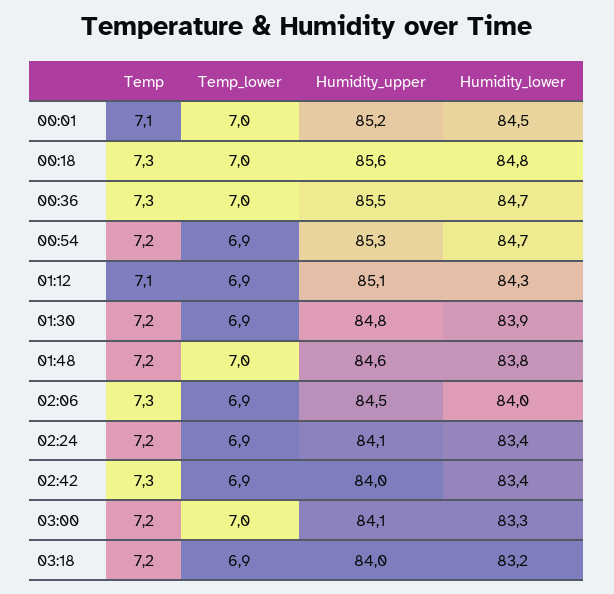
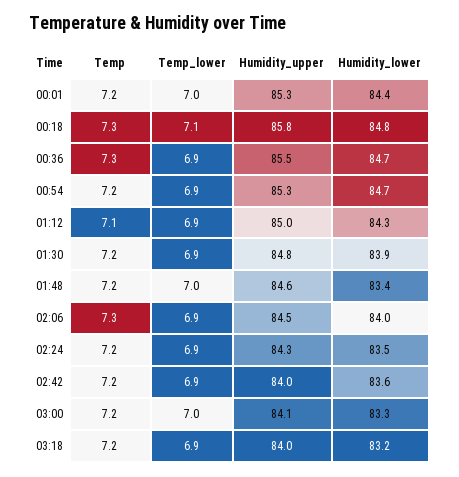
  {
    "Temp": {
-     "00:01": 7.1,
+     "00:01": 7.2,
      "00:18": 7.3,
      "00:36": 7.3,
      "00:54": 7.2,
      "01:12": 7.1,
      "01:30": 7.2,
      "01:48": 7.2,
      "02:06": 7.3,
      "02:24": 7.2,
-     "02:42": 7.3,
+     "02:42": 7.2,
      "03:00": 7.2,
      "03:18": 7.2
    },
    "Temp_lower": {
      "00:01": 7,
-     "00:18": 7,
+     "00:18": 7.1,
-     "00:36": 7,
+     "00:36": 6.9,
      "00:54": 6.9,
      "01:12": 6.9,
      "01:30": 6.9,
      "01:48": 7,
      "02:06": 6.9,
      "02:24": 6.9,
      "02:42": 6.9,
      "03:00": 7,
      "03:18": 6.9
    },
    "Humidity_upper": {
-     "00:01": 85.2,
+     "00:01": 85.3,
-     "00:18": 85.6,
+     "00:18": 85.8,
      "00:36": 85.5,
      "00:54": 85.3,
-     "01:12": 85.1,
+     "01:12": 85,
      "01:30": 84.8,
      "01:48": 84.6,
      "02:06": 84.5,
-     "02:24": 84.1,
+     "02:24": 84.3,
      "02:42": 84,
      "03:00": 84.1,
      "03:18": 84
    },
    "Humidity_lower": {
-     "00:01": 84.5,
+     "00:01": 84.4,
      "00:18": 84.8,
      "00:36": 84.7,
      "00:54": 84.7,
      "01:12": 84.3,
      "01:30": 83.9,
-     "01:48": 83.8,
+     "01:48": 83.4,
      "02:06": 84,
-     "02:24": 83.4,
+     "02:24": 83.5,
-     "02:42": 83.4,
+     "02:42": 83.6,
      "03:00": 83.3,
      "03:18": 83.2
    }
  }

